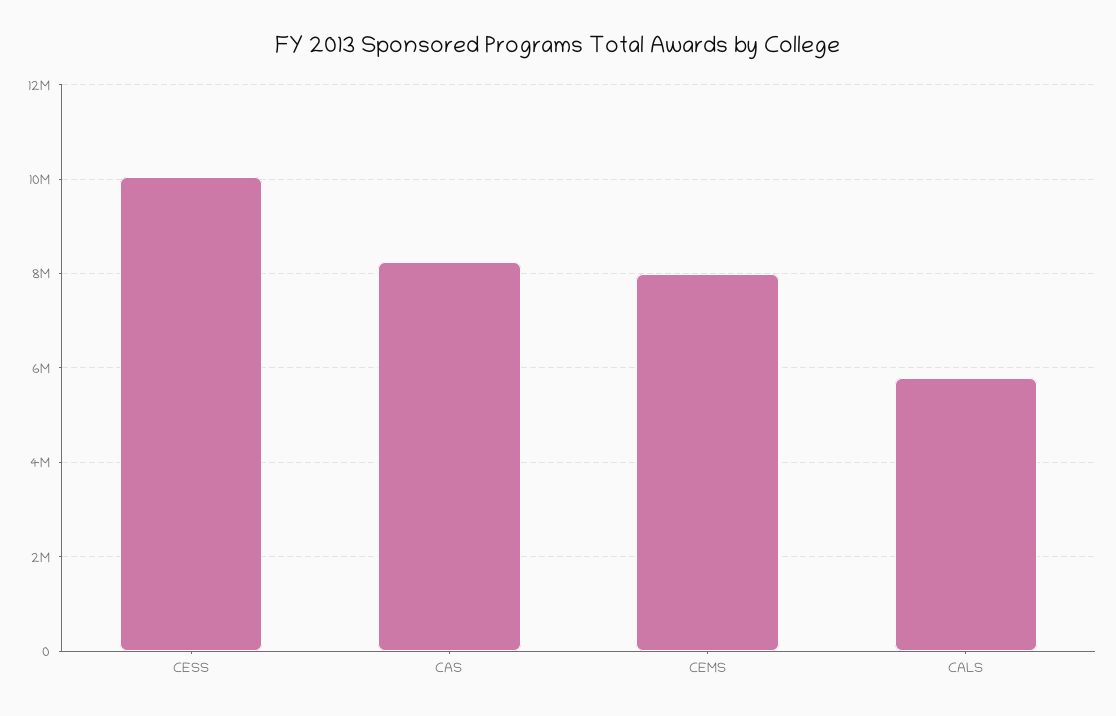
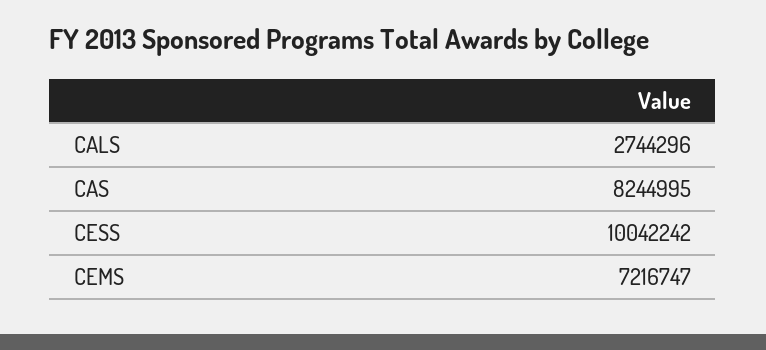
  {
    "CESS": 10042242,
    "CAS": 8244995,
-   "CEMS": 8000000,
+   "CEMS": 7216747,
-   "CALS": 5800000
+   "CALS": 2744296
  }

